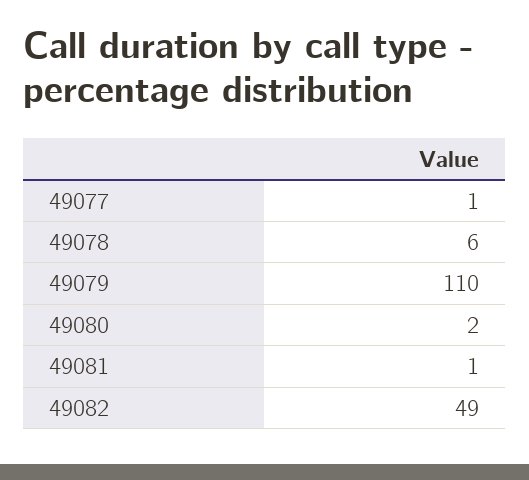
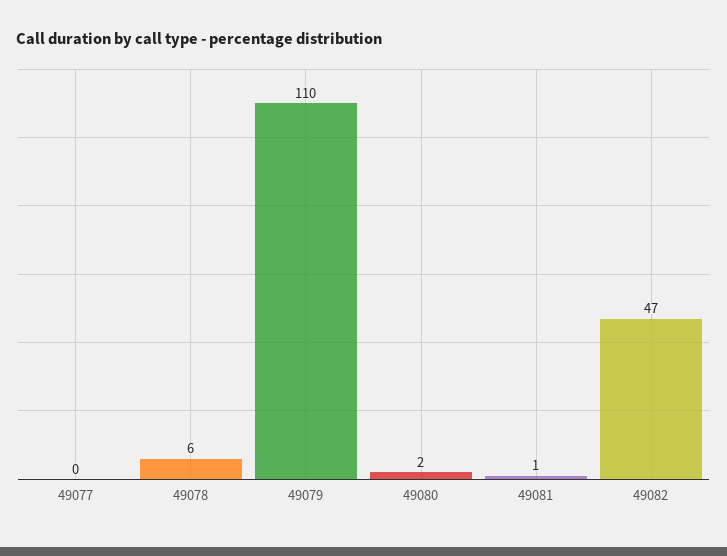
  {
-   "49077": 1,
+   "49077": 0,
    "49078": 6,
    "49079": 110,
    "49080": 2,
    "49081": 1,
-   "49082": 49
+   "49082": 47
  }

